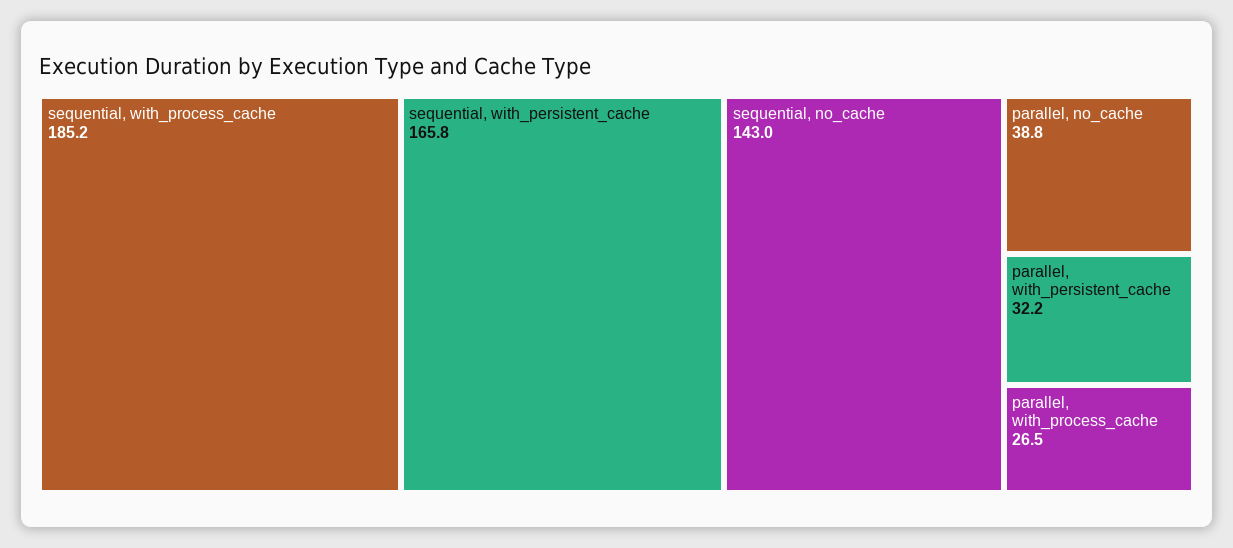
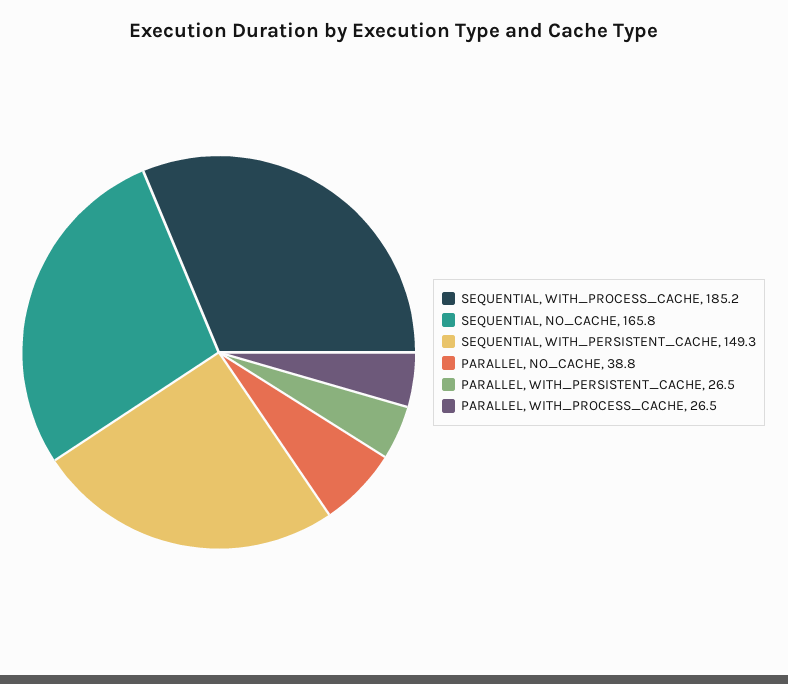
  {
    "sequential, with_process_cache": 185.2,
-   "sequential, with_persistent_cache": 165.8,
+   "sequential, with_persistent_cache": 149.3,
-   "sequential, no_cache": 143,
+   "sequential, no_cache": 165.8,
    "parallel, no_cache": 38.8,
-   "parallel, with_persistent_cache": 32.2,
+   "parallel, with_persistent_cache": 26.5,
    "parallel, with_process_cache": 26.5
  }

